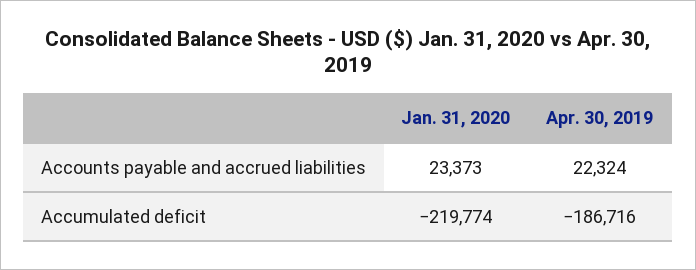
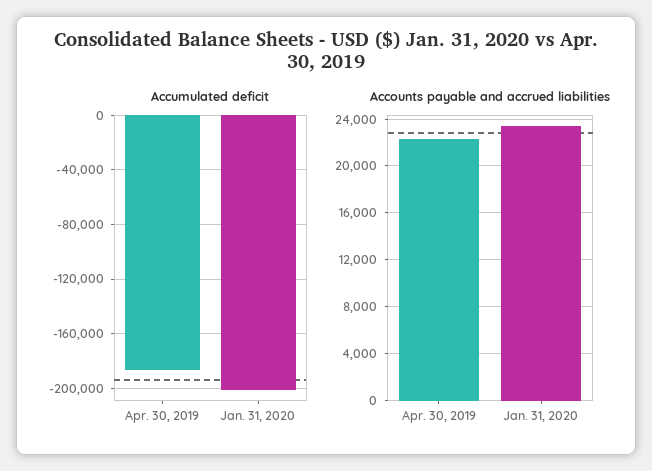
  {
    "Accounts payable and accrued liabilities": {
      "Jan. 31, 2020": 23373,
      "Apr. 30, 2019": 22324
    },
    "Accumulated deficit": {
-     "Jan. 31, 2020": -219774,
+     "Jan. 31, 2020": -200000,
      "Apr. 30, 2019": -186716
    }
  }

